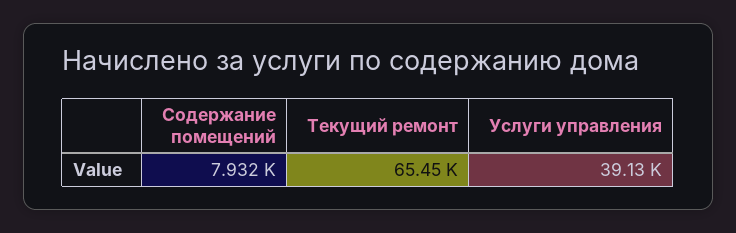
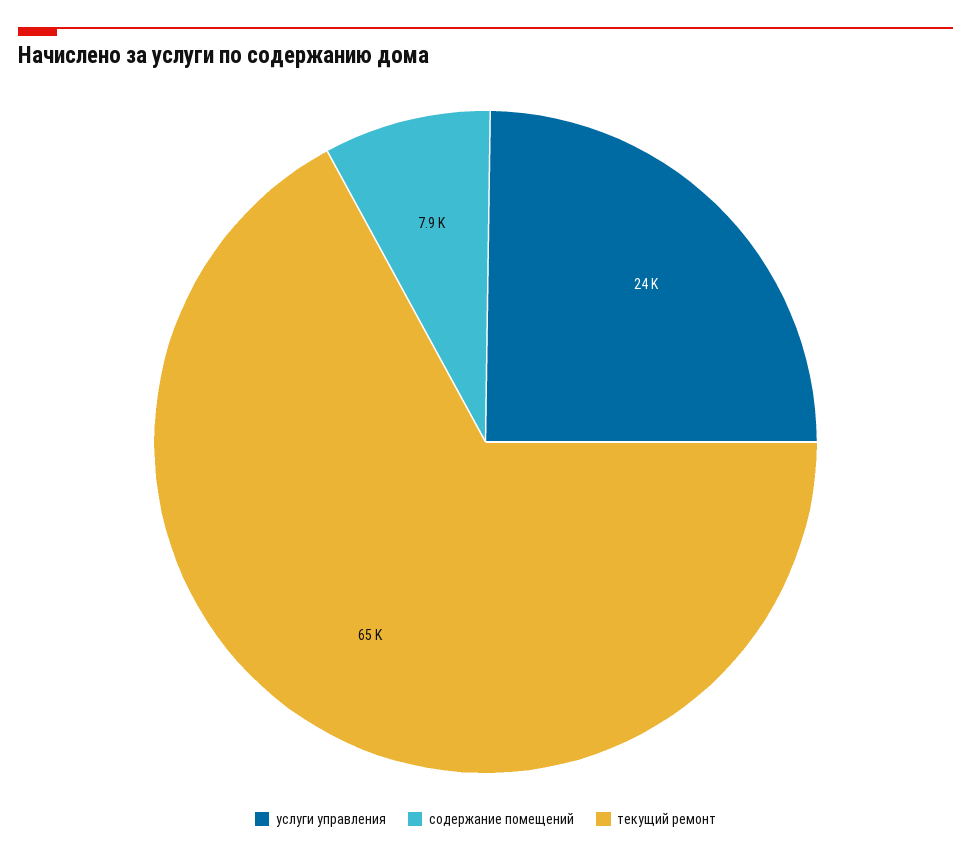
  {
    "Содержание помещений": 7932,
    "Текущий ремонт": 65450,
-   "Услуги управления": 39130
+   "Услуги управления": 24000
  }

